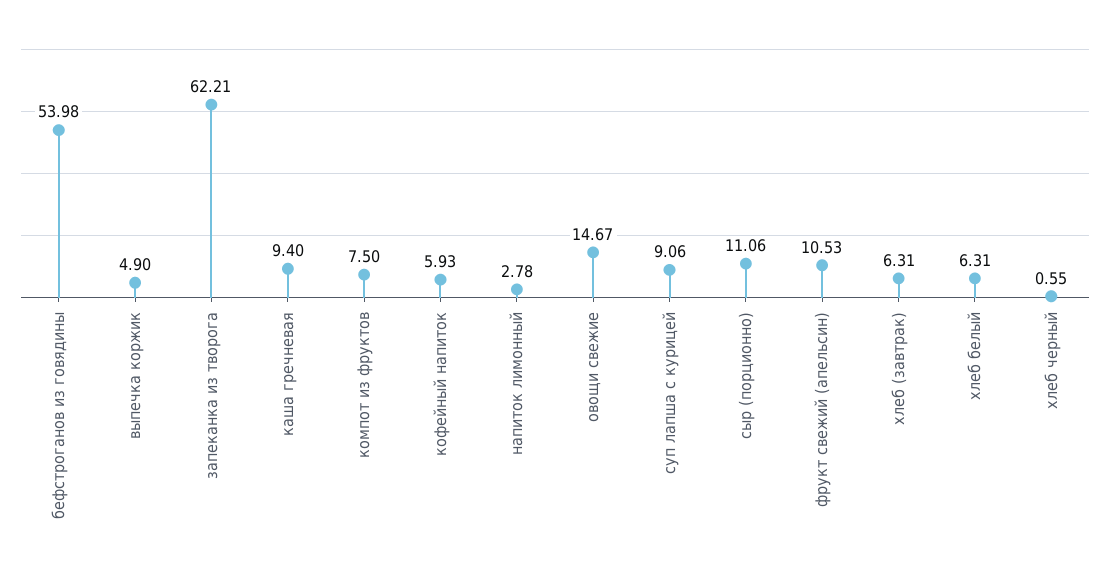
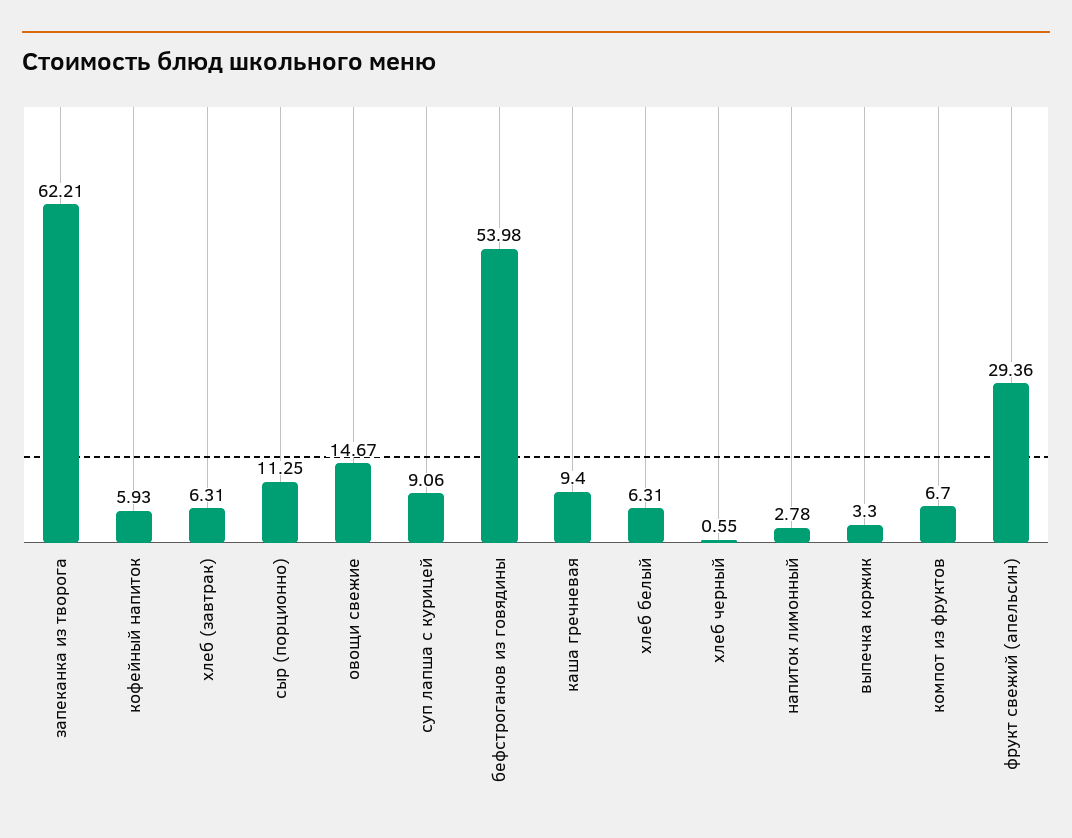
  {
    "бефстроганов из говядины": 53.98,
-   "выпечка коржик": 4.9,
+   "выпечка коржик": 3.3,
    "запеканка из творога": 62.21,
    "каша гречневая": 9.4,
-   "компот из фруктов": 7.5,
+   "компот из фруктов": 6.7,
    "кофейный напиток": 5.93,
    "напиток лимонный": 2.78,
    "овощи свежие": 14.67,
    "суп лапша с курицей": 9.06,
-   "сыр (порционно)": 11.06,
+   "сыр (порционно)": 11.25,
-   "фрукт свежий (апельсин)": 10.53,
+   "фрукт свежий (апельсин)": 29.36,
    "хлеб (завтрак)": 6.31,
    "хлеб белый": 6.31,
    "хлеб черный": 0.55
  }

